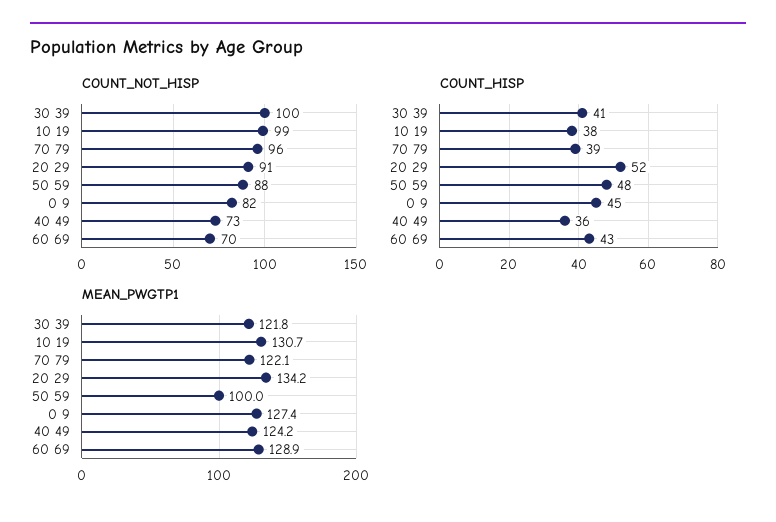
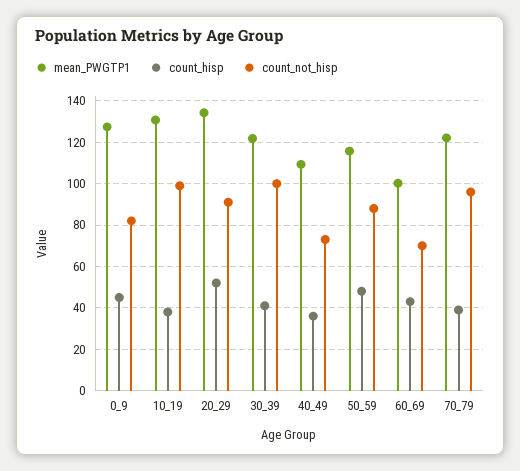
  {
    "COUNT_NOT_HISP": {
      "30 39": 100,
      "10 19": 99,
      "70 79": 96,
      "20 29": 91,
      "50 59": 88,
      "0 9": 82,
      "40 49": 73,
      "60 69": 70
    },
    "COUNT_HISP": {
      "30 39": 41,
      "10 19": 38,
      "70 79": 39,
      "20 29": 52,
      "50 59": 48,
      "0 9": 45,
      "40 49": 36,
      "60 69": 43
    },
    "MEAN_PWGTP1": {
      "30 39": 121.8,
      "10 19": 130.7,
      "70 79": 122.1,
      "20 29": 134.2,
-     "50 59": 100,
+     "50 59": 115,
      "0 9": 127.4,
-     "40 49": 124.2,
+     "40 49": 110,
-     "60 69": 128.9
+     "60 69": 100
    }
  }

